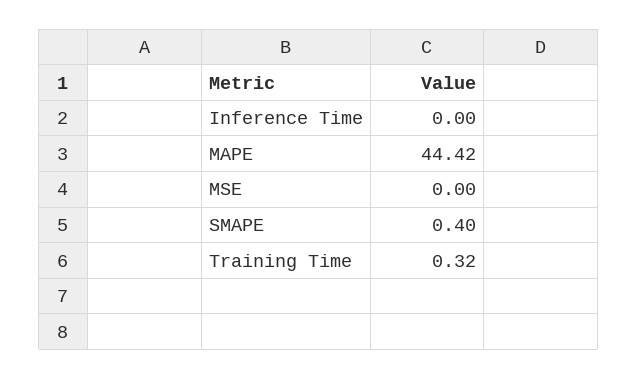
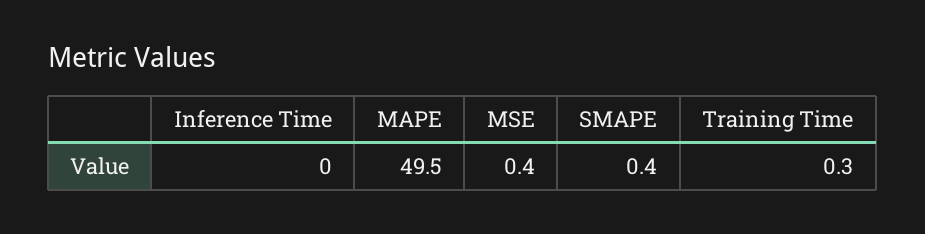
  {
    "Inference Time": 0,
-   "MAPE": 44.42,
+   "MAPE": 49.5,
-   "MSE": 0,
+   "MSE": 0.4,
    "SMAPE": 0.4,
    "Training Time": 0.32
  }

